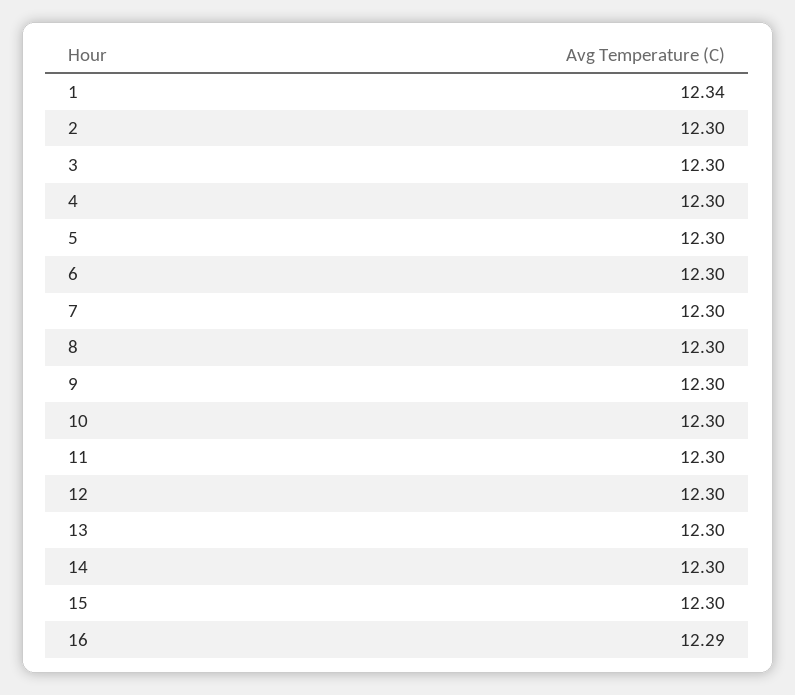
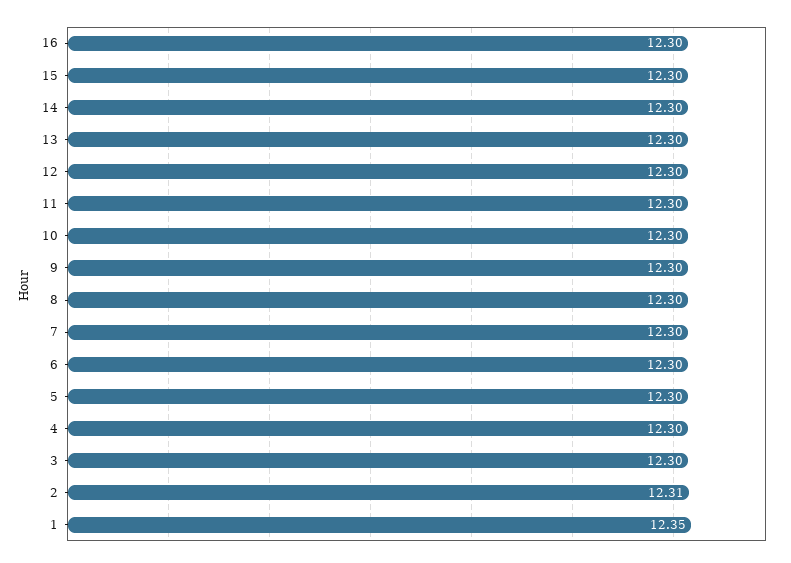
  {
-   "1": 12.34,
+   "1": 12.35,
-   "2": 12.3,
+   "2": 12.31,
    "3": 12.3,
    "4": 12.3,
    "5": 12.3,
    "6": 12.3,
    "7": 12.3,
    "8": 12.3,
    "9": 12.3,
    "10": 12.3,
    "11": 12.3,
    "12": 12.3,
    "13": 12.3,
    "14": 12.3,
    "15": 12.3,
-   "16": 12.29
+   "16": 12.3
  }

